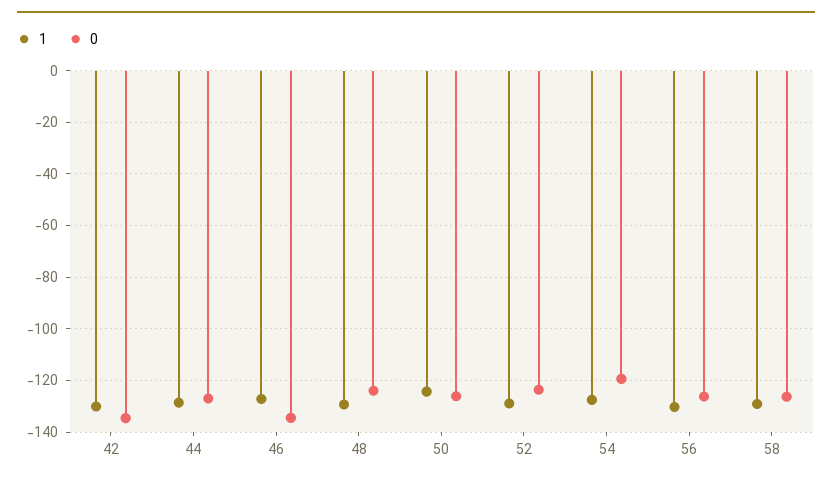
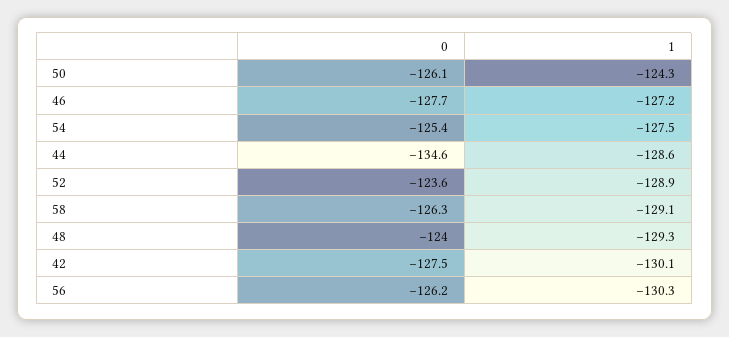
  {
    "1": {
      "42": -130.1,
      "44": -128.6,
      "46": -127.2,
      "48": -129.3,
      "50": -124.3,
      "52": -128.9,
      "54": -127.5,
      "56": -130.3,
      "58": -129.1
    },
    "0": {
-     "42": -135,
+     "42": -127.5,
-     "44": -127.5,
+     "44": -134.6,
-     "46": -135,
+     "46": -127.7,
      "48": -124,
      "50": -126.1,
      "52": -123.6,
-     "54": -120,
+     "54": -125.4,
      "56": -126.2,
      "58": -126.3
    }
  }

